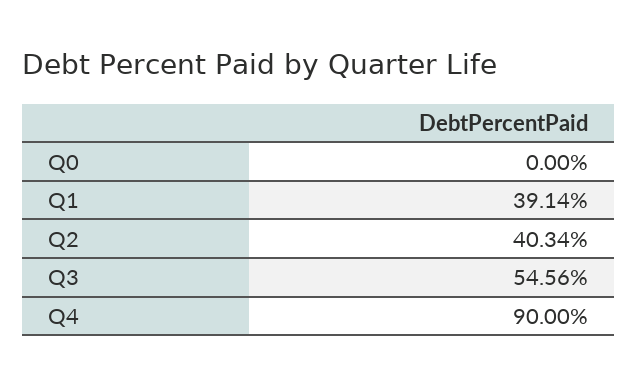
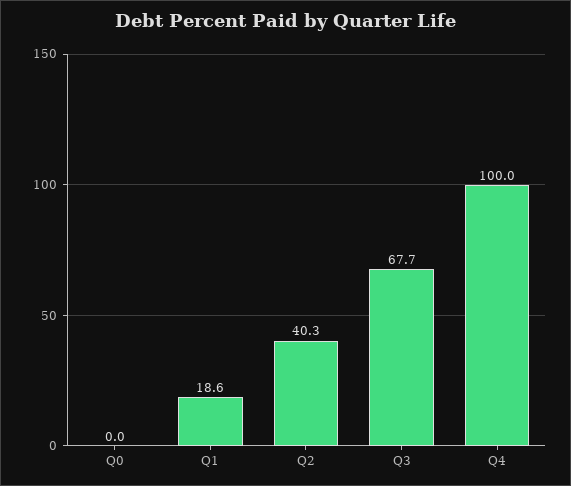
  {
    "Q0": 0,
-   "Q1": 39.14,
+   "Q1": 18.6,
    "Q2": 40.34,
-   "Q3": 54.56,
+   "Q3": 67.7,
-   "Q4": 90
+   "Q4": 100
  }

